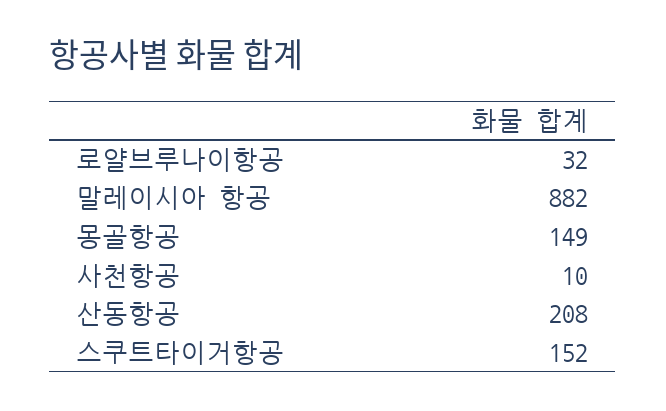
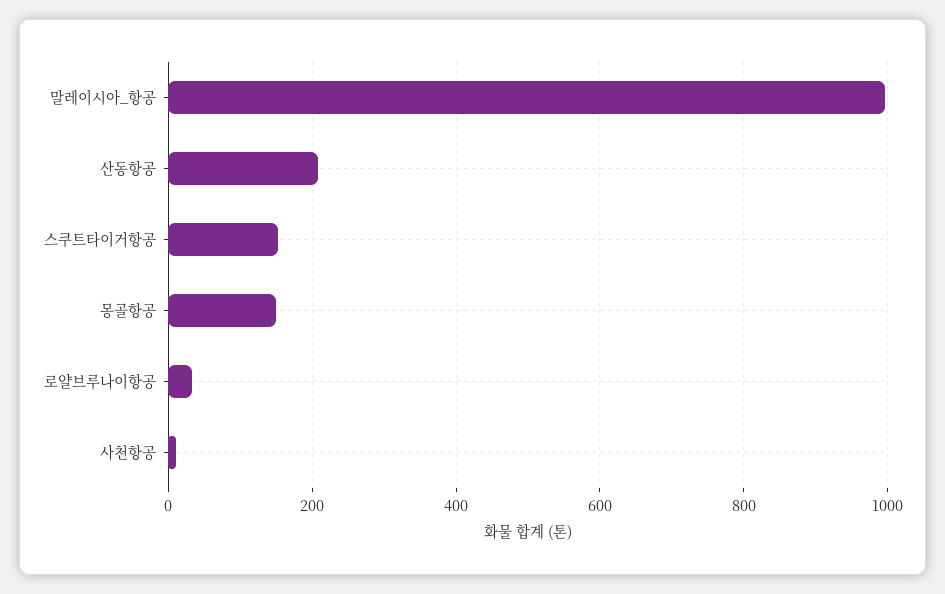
  {
    "로얄브루나이항공": 32,
-   "말레이시아 항공": 882,
+   "말레이시아 항공": 1000,
    "몽골항공": 149,
    "사천항공": 10,
    "산동항공": 208,
    "스쿠트타이거항공": 152
  }

